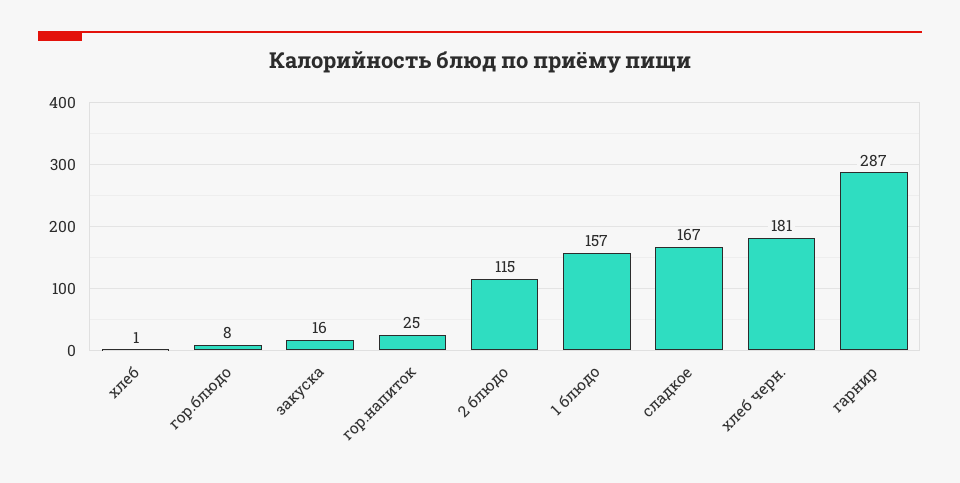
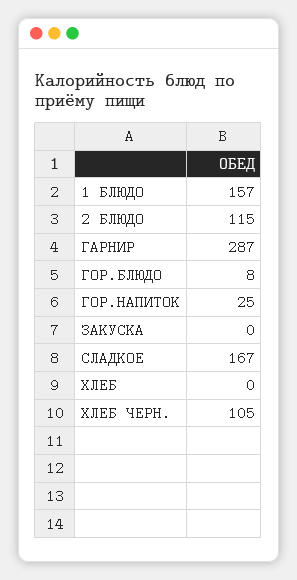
  {
-   "хлеб": 1,
+   "хлеб": 0,
    "гор.блюдо": 8,
-   "закуска": 16,
+   "закуска": 0,
    "гор.напиток": 25,
    "2 блюдо": 115,
    "1 блюдо": 157,
    "сладкое": 167,
-   "хлеб черн.": 181,
+   "хлеб черн.": 105,
    "гарнир": 287
  }

